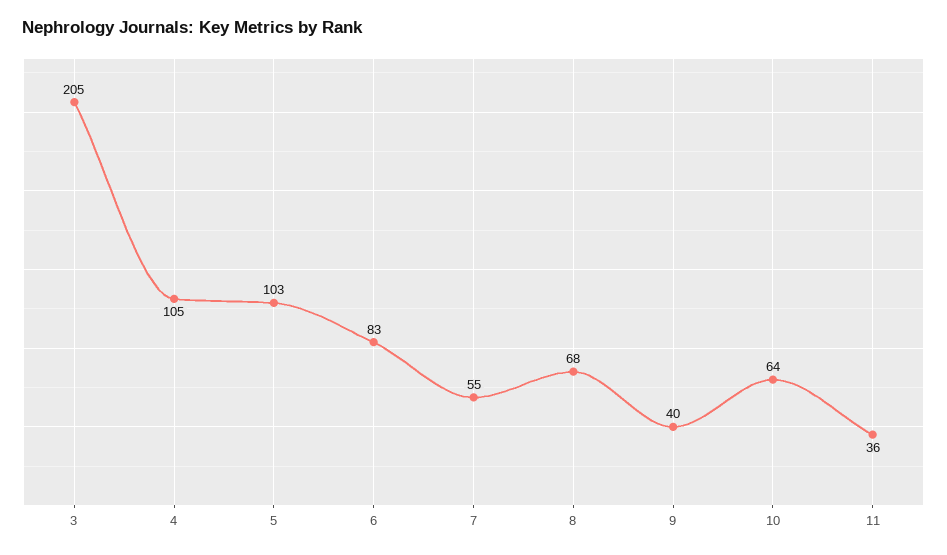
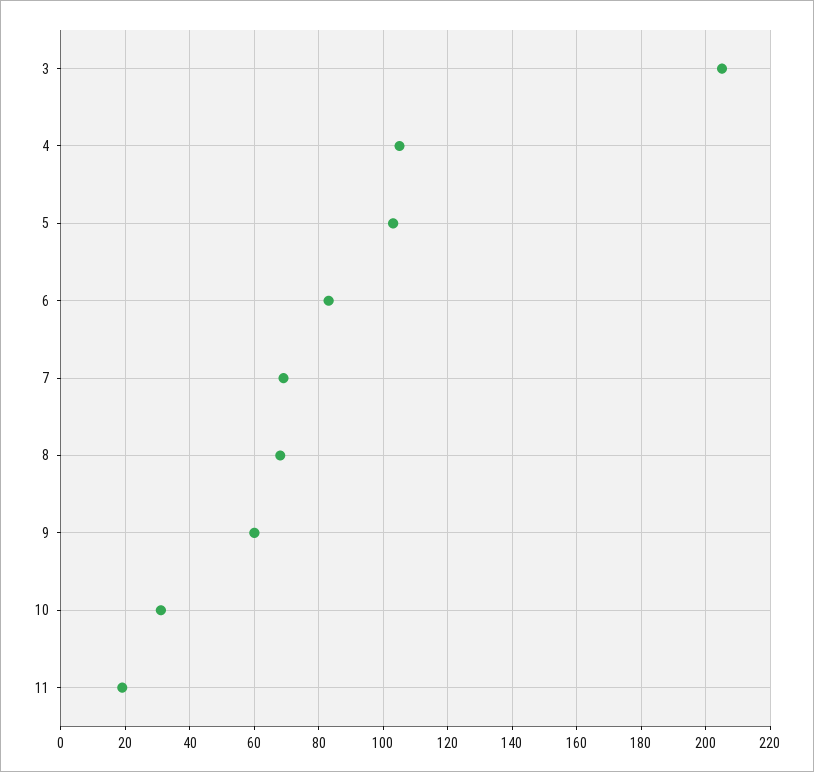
  {
    "3": 205,
    "4": 105,
    "5": 103,
    "6": 83,
-   "7": 55,
+   "7": 70,
    "8": 68,
-   "9": 40,
+   "9": 60,
-   "10": 64,
+   "10": 30,
-   "11": 36
+   "11": 20
  }

